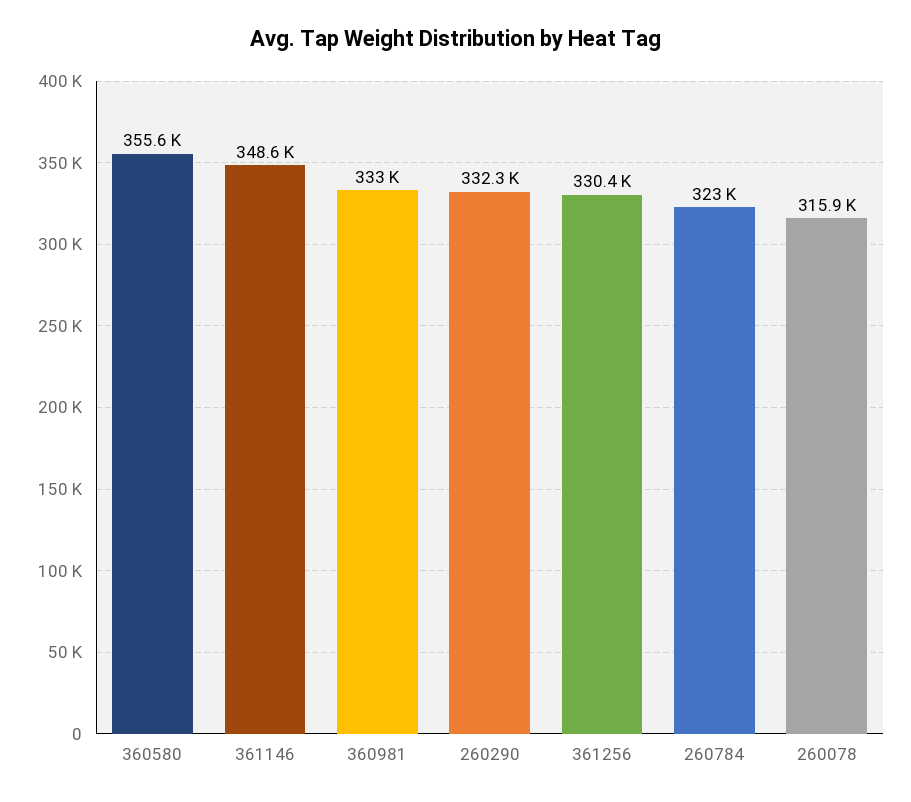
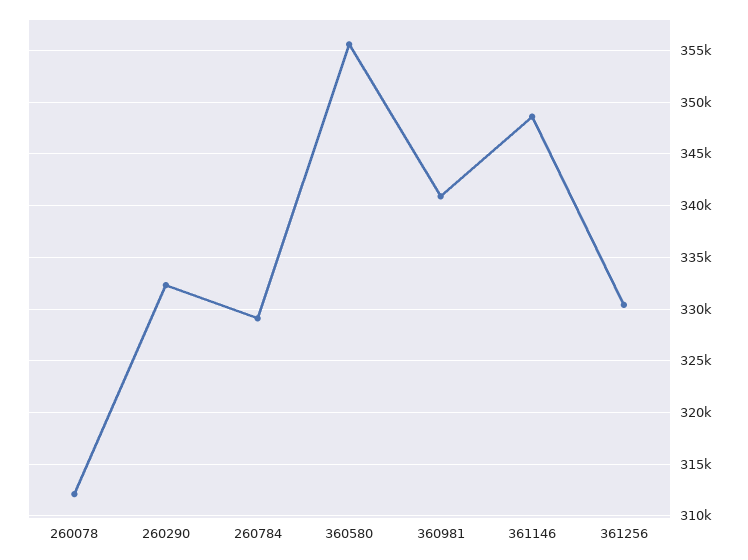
  {
    "360580": 355600,
    "361146": 348600,
-   "360981": 333000,
+   "360981": 341000,
    "260290": 332300,
    "361256": 330400,
-   "260784": 323000,
+   "260784": 329000,
-   "260078": 315900
+   "260078": 312000
  }

